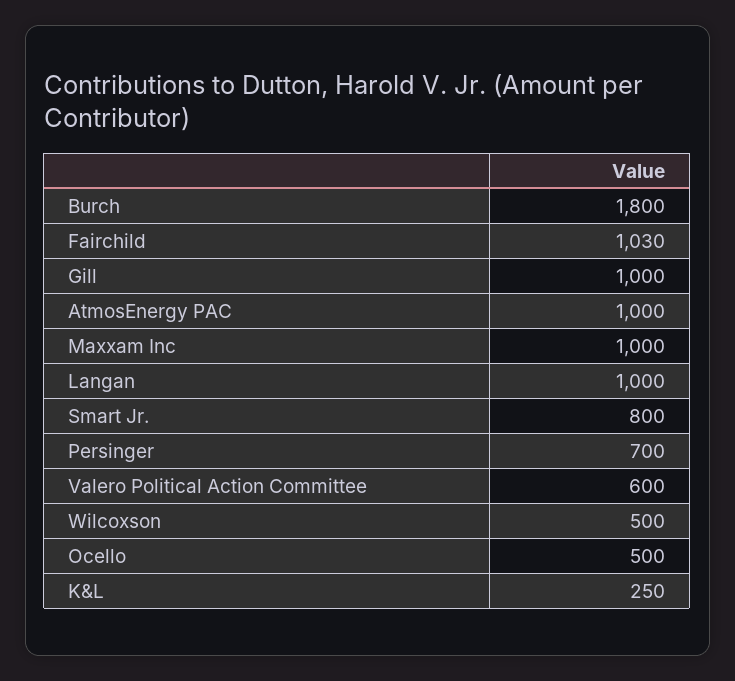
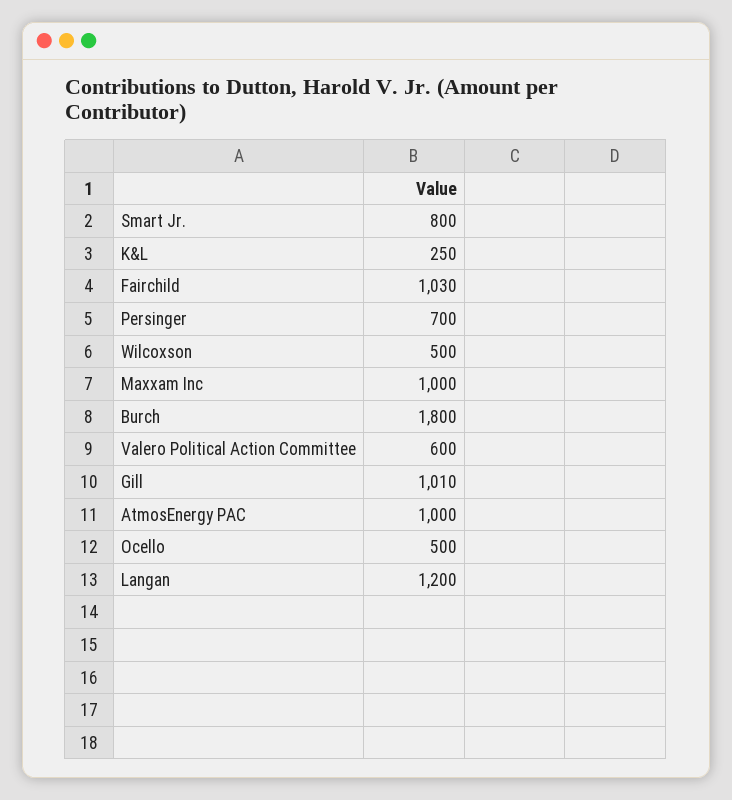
  {
    "Burch": 1800,
    "Fairchild": 1030,
-   "Gill": 1000,
+   "Gill": 1010,
    "AtmosEnergy PAC": 1000,
    "Maxxam Inc": 1000,
-   "Langan": 1000,
+   "Langan": 1200,
    "Smart Jr.": 800,
    "Persinger": 700,
    "Valero Political Action Committee": 600,
    "Wilcoxson": 500,
    "Ocello": 500,
    "K&L": 250
  }

